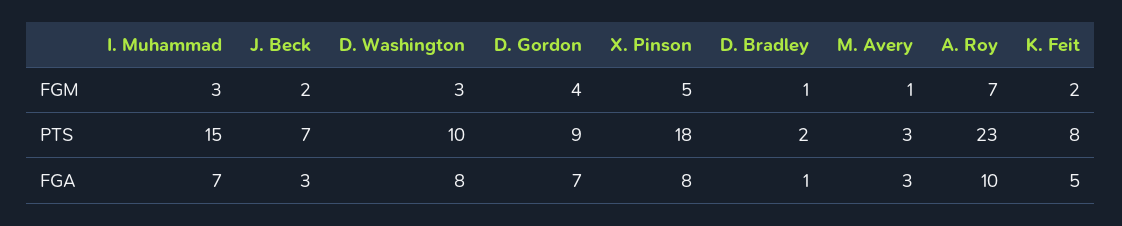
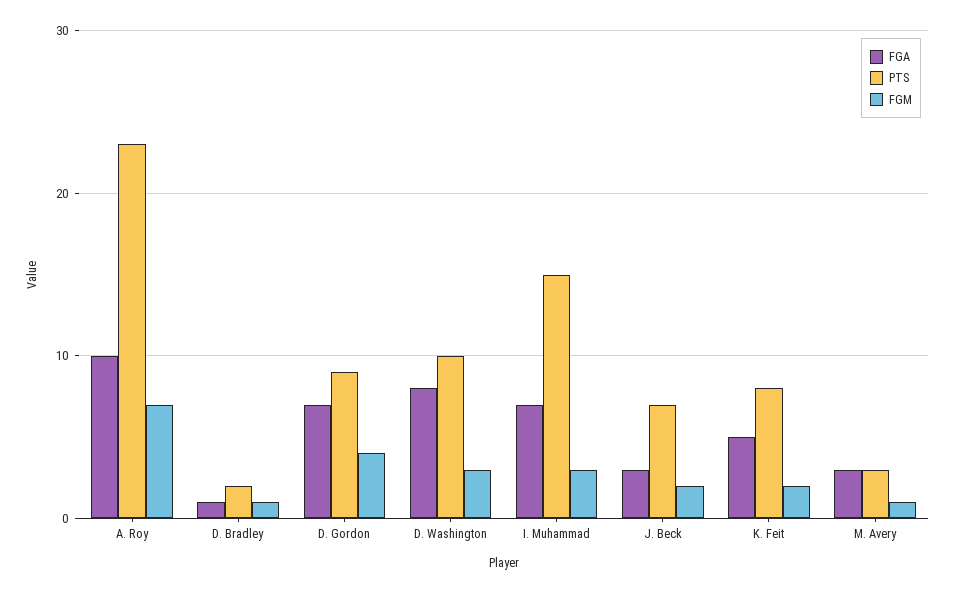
  {
    "FGM": {
      "I. Muhammad": 3,
      "J. Beck": 2,
      "D. Washington": 3,
      "D. Gordon": 4,
-     "X. Pinson": 5,
      "D. Bradley": 1,
      "M. Avery": 1,
      "A. Roy": 7,
      "K. Feit": 2
    },
    "PTS": {
      "I. Muhammad": 15,
      "J. Beck": 7,
      "D. Washington": 10,
      "D. Gordon": 9,
-     "X. Pinson": 18,
      "D. Bradley": 2,
      "M. Avery": 3,
      "A. Roy": 23,
      "K. Feit": 8
    },
    "FGA": {
      "I. Muhammad": 7,
      "J. Beck": 3,
      "D. Washington": 8,
      "D. Gordon": 7,
-     "X. Pinson": 8,
      "D. Bradley": 1,
      "M. Avery": 3,
      "A. Roy": 10,
      "K. Feit": 5
    }
  }

